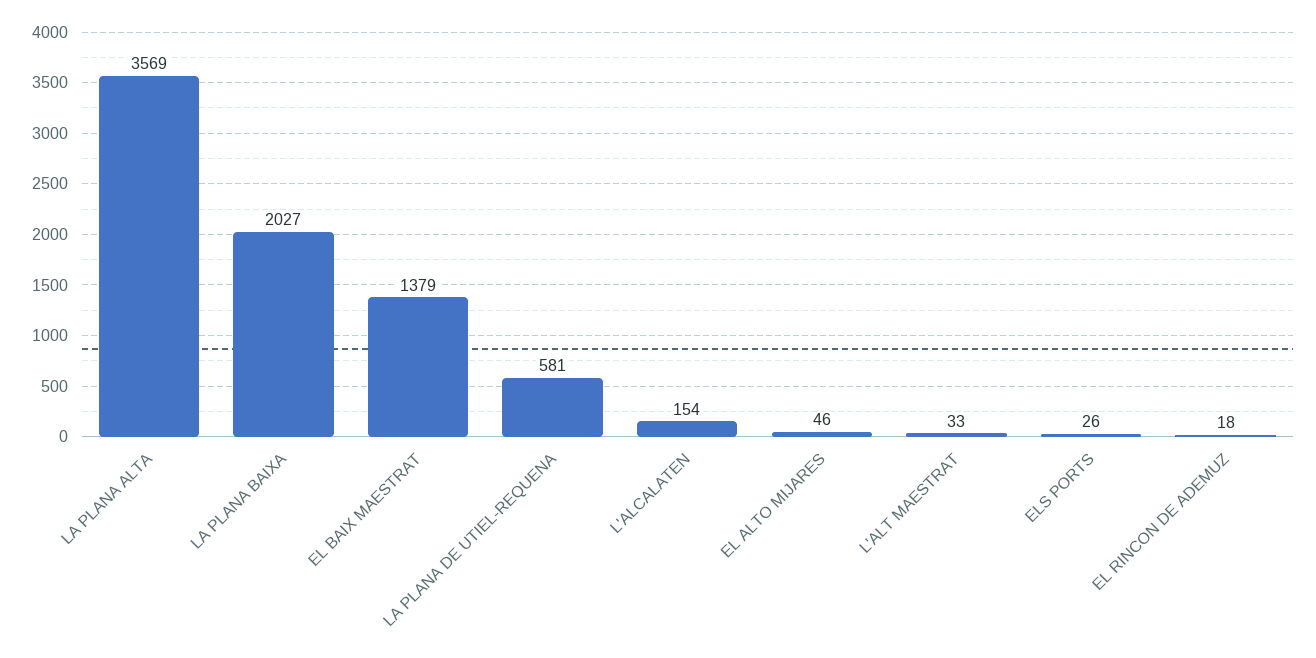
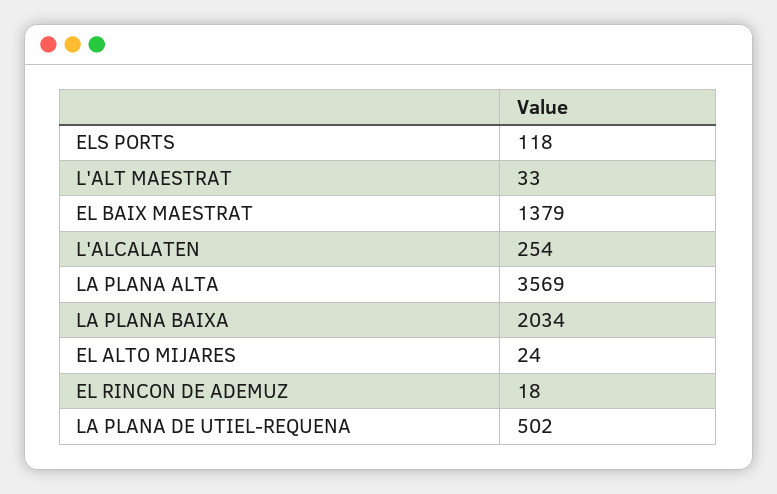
  {
    "LA PLANA ALTA": 3569,
-   "LA PLANA BAIXA": 2027,
+   "LA PLANA BAIXA": 2034,
    "EL BAIX MAESTRAT": 1379,
-   "LA PLANA DE UTIEL-REQUENA": 581,
+   "LA PLANA DE UTIEL-REQUENA": 502,
-   "L'ALCALATEN": 154,
+   "L'ALCALATEN": 254,
-   "EL ALTO MIJARES": 46,
+   "EL ALTO MIJARES": 24,
    "L'ALT MAESTRAT": 33,
-   "ELS PORTS": 26,
+   "ELS PORTS": 118,
    "EL RINCON DE ADEMUZ": 18
  }

